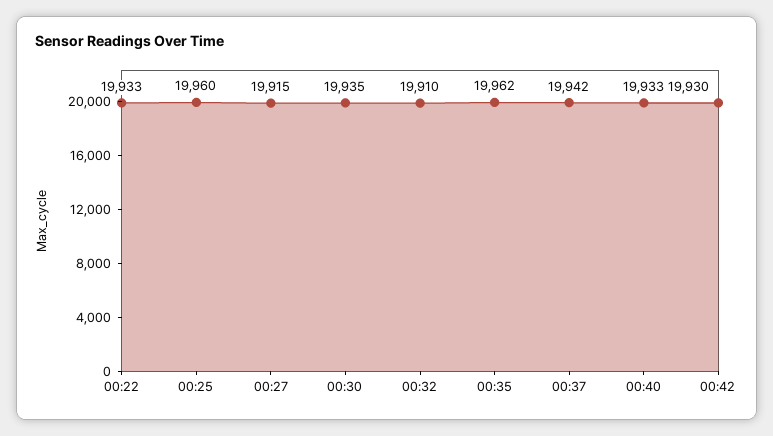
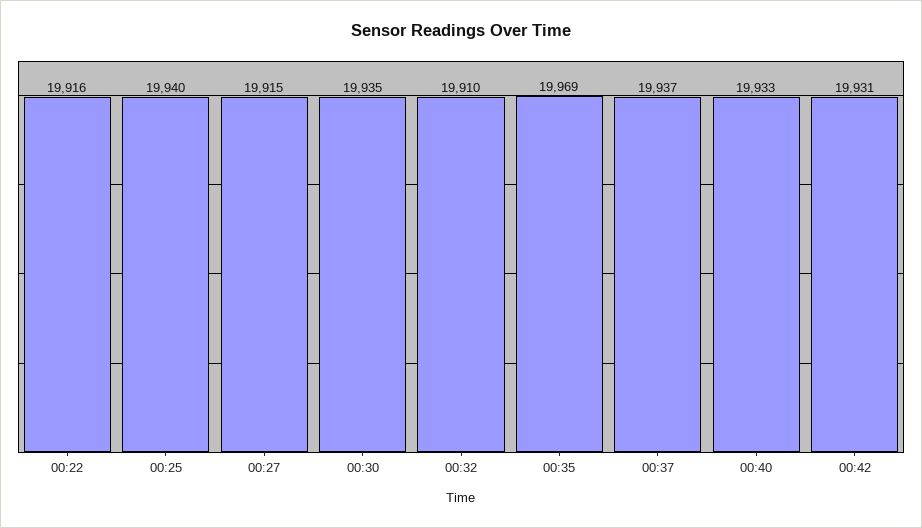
  {
-   "00:22": 19933,
+   "00:22": 19916,
-   "00:25": 19960,
+   "00:25": 19940,
    "00:27": 19915,
    "00:30": 19935,
    "00:32": 19910,
-   "00:35": 19962,
+   "00:35": 19969,
-   "00:37": 19942,
+   "00:37": 19937,
    "00:40": 19933,
-   "00:42": 19930
+   "00:42": 19931
  }

